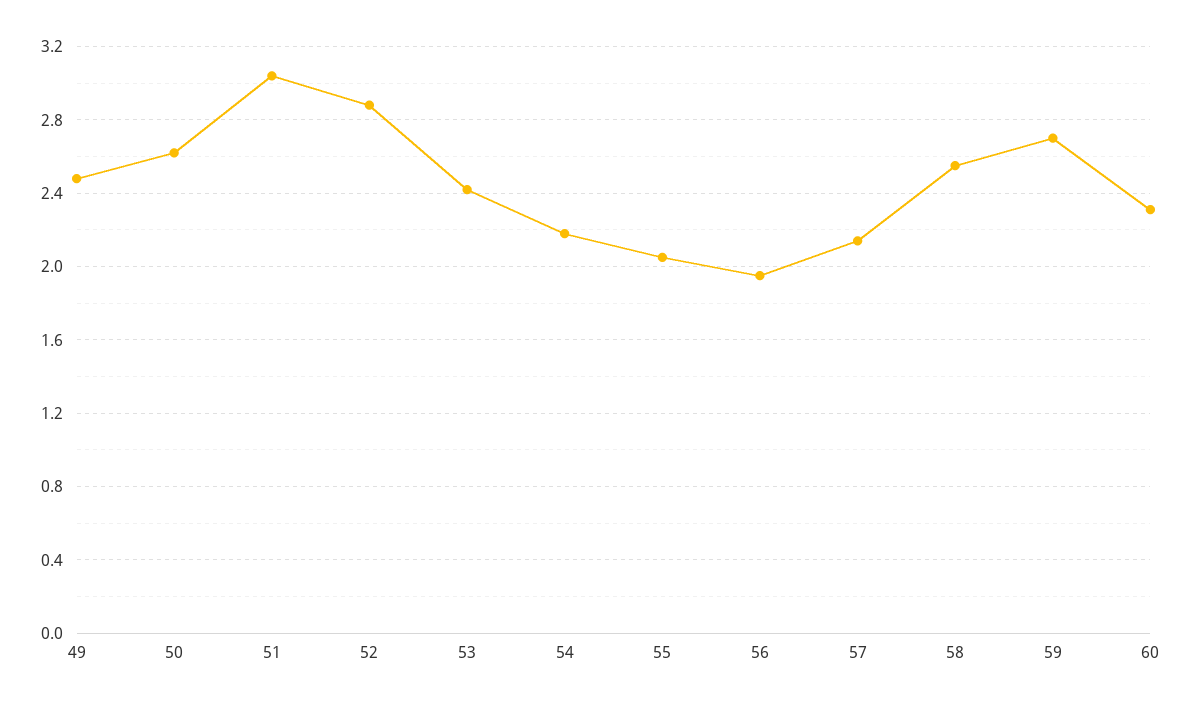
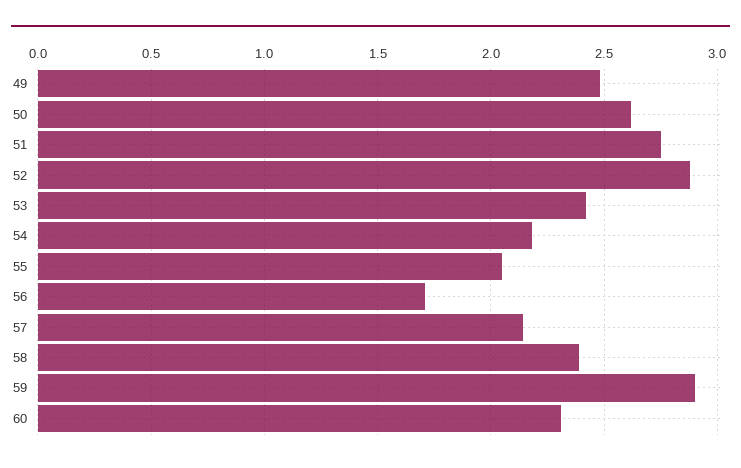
  {
    "49": 2.5,
    "50": 2.6,
-   "51": 3.05,
+   "51": 2.75,
    "52": 2.9,
    "53": 2.4,
    "54": 2.2,
    "55": 2.05,
-   "56": 1.95,
+   "56": 1.7,
    "57": 2.15,
-   "58": 2.55,
+   "58": 2.4,
-   "59": 2.7,
+   "59": 2.9,
    "60": 2.3
  }

